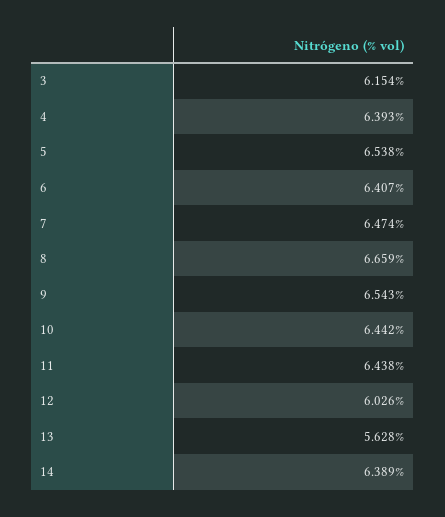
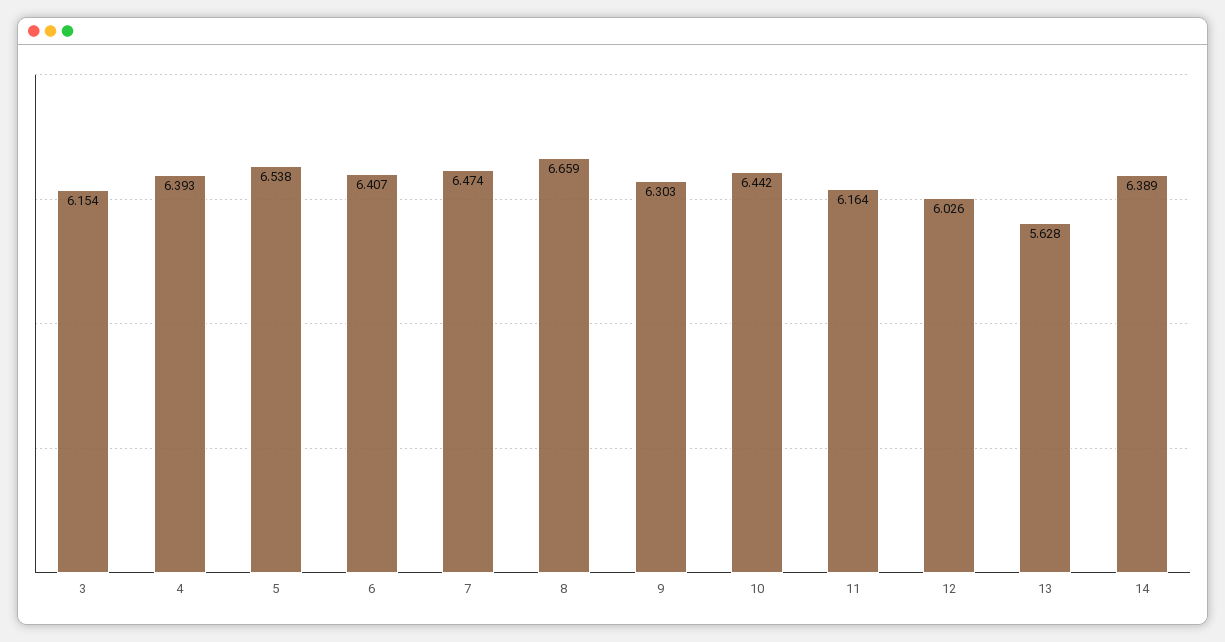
  {
    "3": 6.154,
    "4": 6.393,
    "5": 6.538,
    "6": 6.407,
    "7": 6.474,
    "8": 6.659,
-   "9": 6.543,
+   "9": 6.303,
    "10": 6.442,
-   "11": 6.438,
+   "11": 6.164,
    "12": 6.026,
    "13": 5.628,
    "14": 6.389
  }

